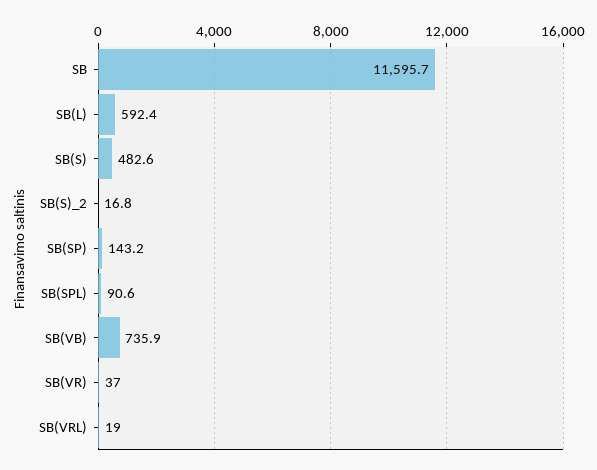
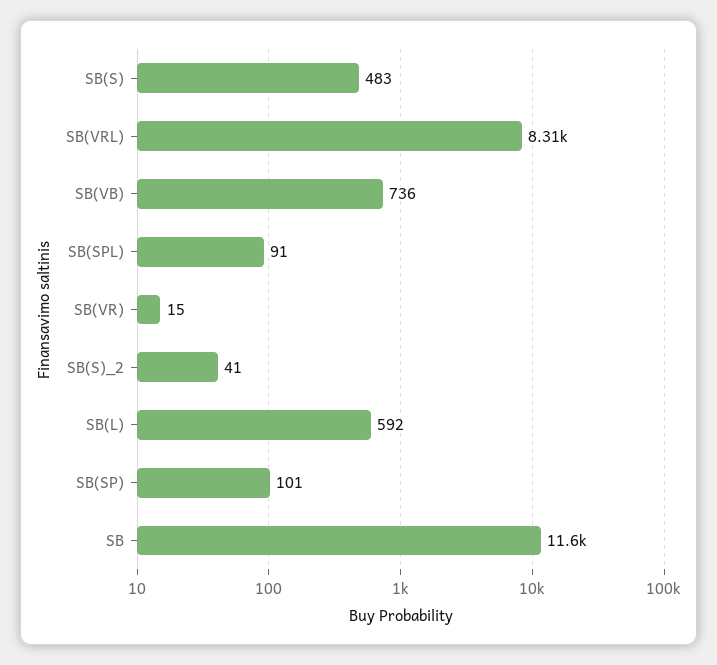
  {
    "SB": 11595.7,
    "SB(L)": 592.4,
    "SB(S)": 482.6,
-   "SB(S)_2": 16.8,
+   "SB(S)_2": 41,
-   "SB(SP)": 143.2,
+   "SB(SP)": 101,
    "SB(SPL)": 90.6,
    "SB(VB)": 735.9,
-   "SB(VR)": 37,
+   "SB(VR)": 15,
-   "SB(VRL)": 19
+   "SB(VRL)": 8310
  }

